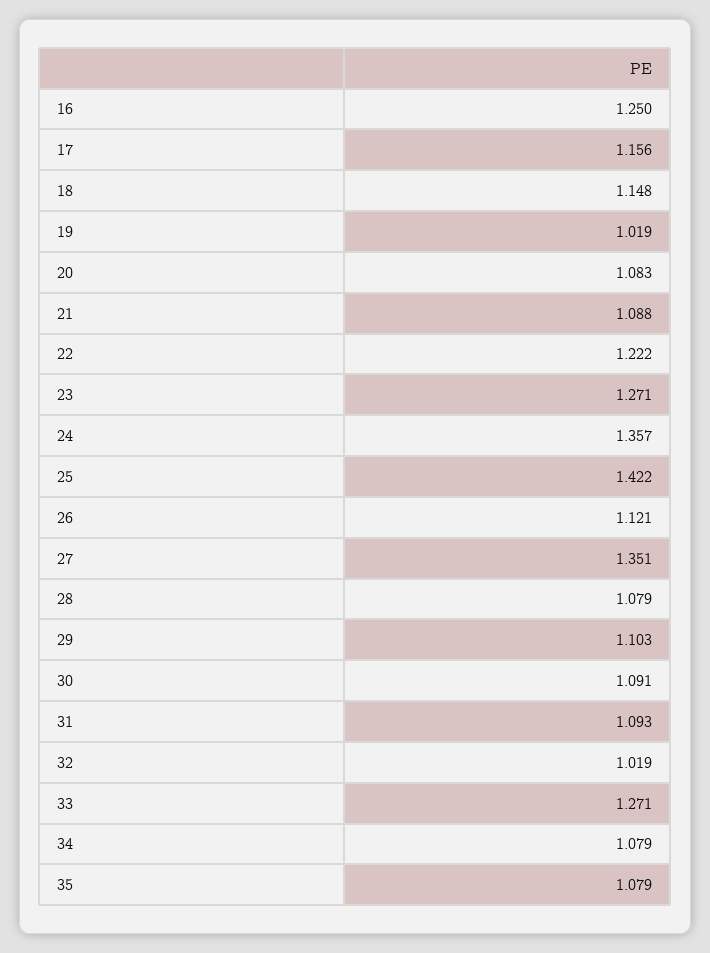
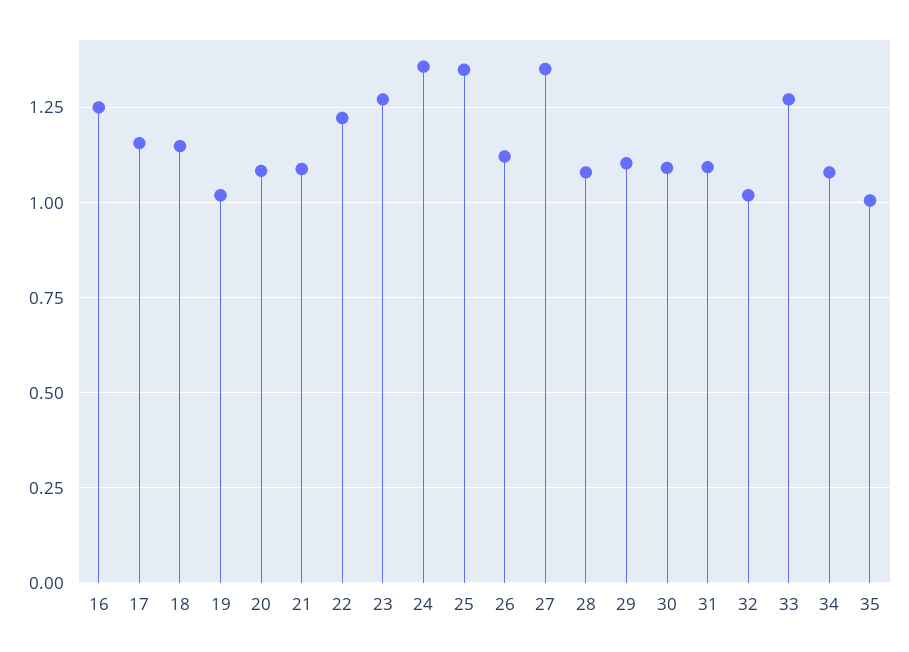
  {
    "16": 1.25,
    "17": 1.156,
    "18": 1.148,
    "19": 1.019,
    "20": 1.083,
    "21": 1.088,
    "22": 1.222,
    "23": 1.271,
    "24": 1.357,
-   "25": 1.422,
+   "25": 1.35,
    "26": 1.121,
    "27": 1.351,
    "28": 1.079,
    "29": 1.103,
    "30": 1.091,
    "31": 1.093,
    "32": 1.019,
    "33": 1.271,
    "34": 1.079,
-   "35": 1.079
+   "35": 1
  }

